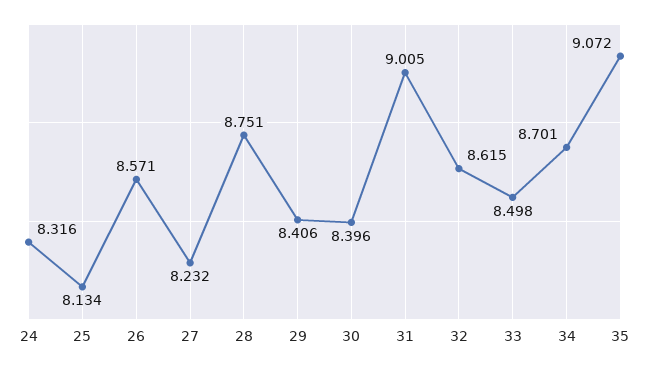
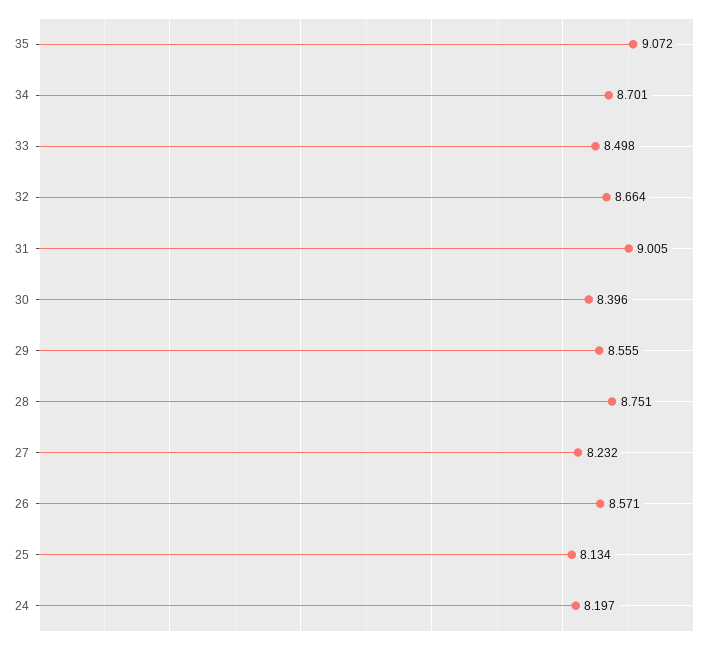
  {
-   "24": 8.316,
+   "24": 8.197,
    "25": 8.134,
    "26": 8.571,
    "27": 8.232,
    "28": 8.751,
-   "29": 8.406,
+   "29": 8.555,
    "30": 8.396,
    "31": 9.005,
-   "32": 8.615,
+   "32": 8.664,
    "33": 8.498,
    "34": 8.701,
    "35": 9.072
  }

